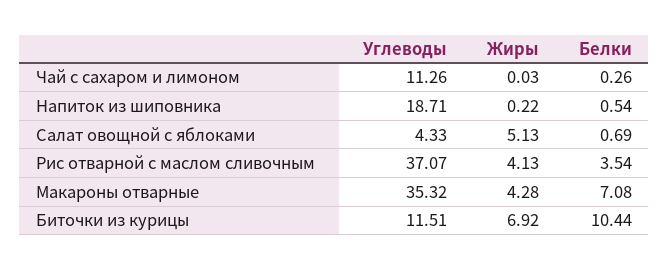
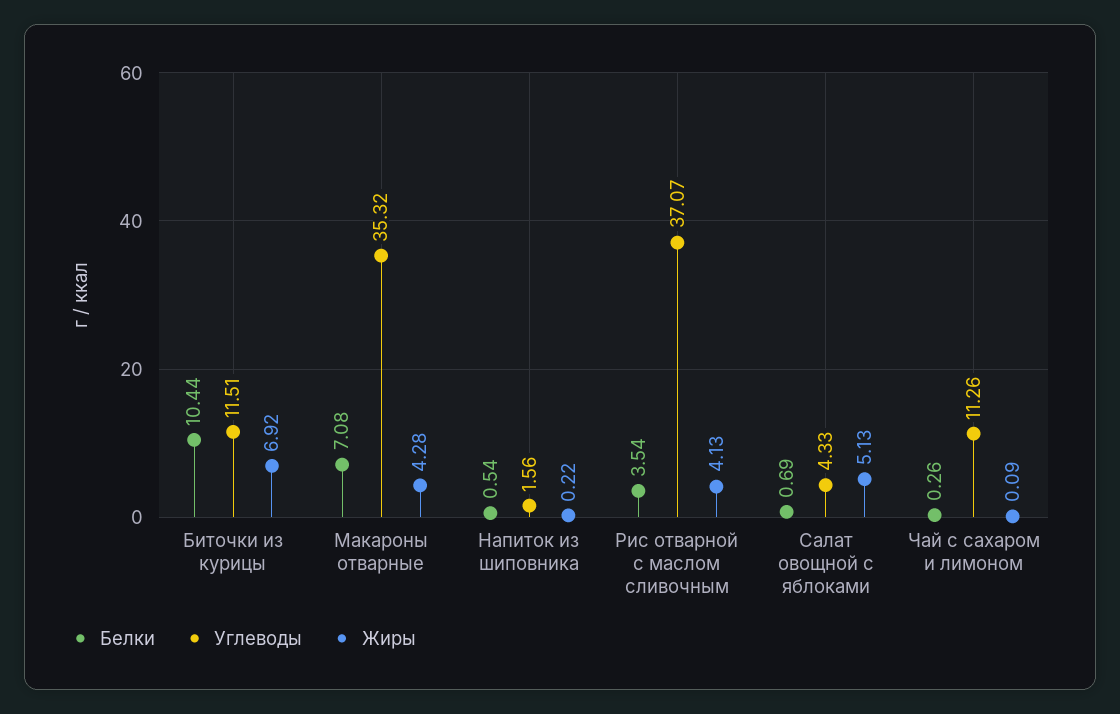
  {
    "Углеводы": {
      "Чай с сахаром и лимоном": 11.26,
-     "Напиток из шиповника": 18.71,
+     "Напиток из шиповника": 1.56,
      "Салат овощной с яблоками": 4.33,
      "Рис отварной с маслом сливочным": 37.07,
      "Макароны отварные": 35.32,
      "Биточки из курицы": 11.51
    },
    "Жиры": {
-     "Чай с сахаром и лимоном": 0.03,
+     "Чай с сахаром и лимоном": 0.09,
      "Напиток из шиповника": 0.22,
      "Салат овощной с яблоками": 5.13,
      "Рис отварной с маслом сливочным": 4.13,
      "Макароны отварные": 4.28,
      "Биточки из курицы": 6.92
    },
    "Белки": {
      "Чай с сахаром и лимоном": 0.26,
      "Напиток из шиповника": 0.54,
      "Салат овощной с яблоками": 0.69,
      "Рис отварной с маслом сливочным": 3.54,
      "Макароны отварные": 7.08,
      "Биточки из курицы": 10.44
    }
  }

